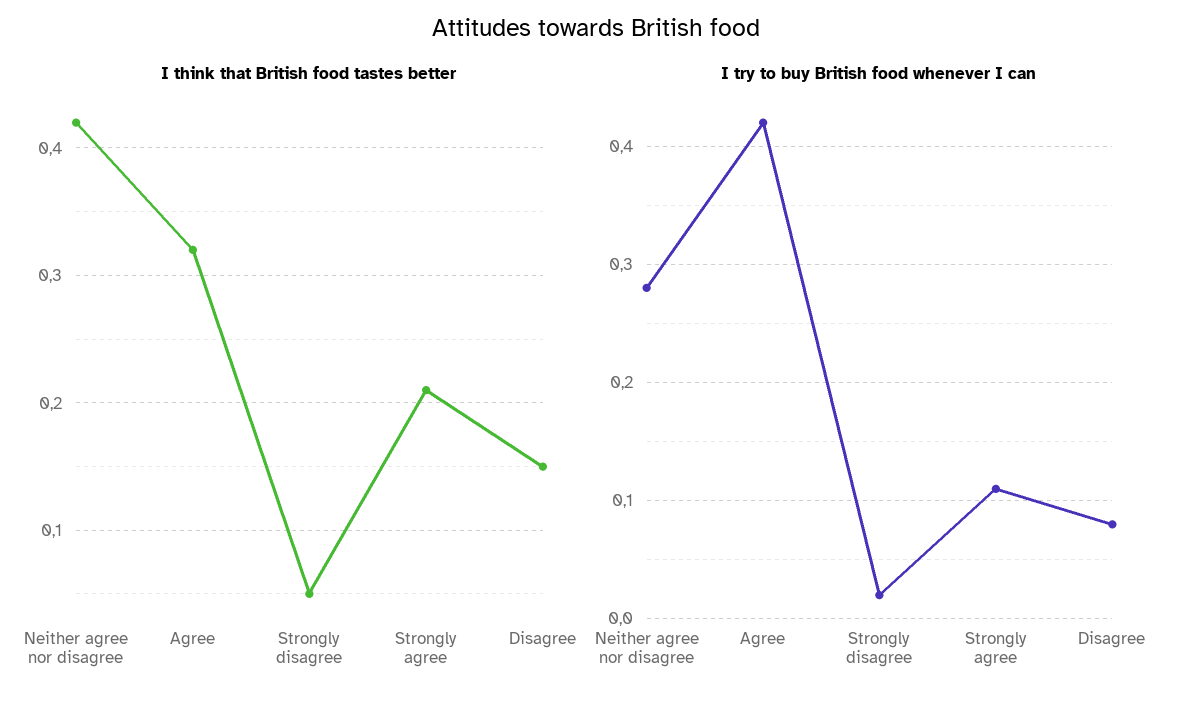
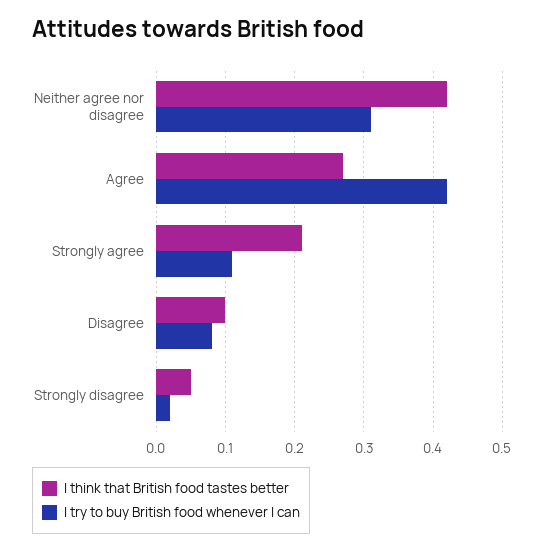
  {
    "I think that British food tastes better": {
      "Neither agree nor disagree": 0.42,
-     "Agree": 0.32,
+     "Agree": 0.27,
      "Strongly disagree": 0.05,
      "Strongly agree": 0.21,
-     "Disagree": 0.15
+     "Disagree": 0.1
    },
    "I try to buy British food whenever I can": {
-     "Neither agree nor disagree": 0.28,
+     "Neither agree nor disagree": 0.31,
      "Agree": 0.42,
      "Strongly disagree": 0.02,
      "Strongly agree": 0.11,
      "Disagree": 0.08
    }
  }

